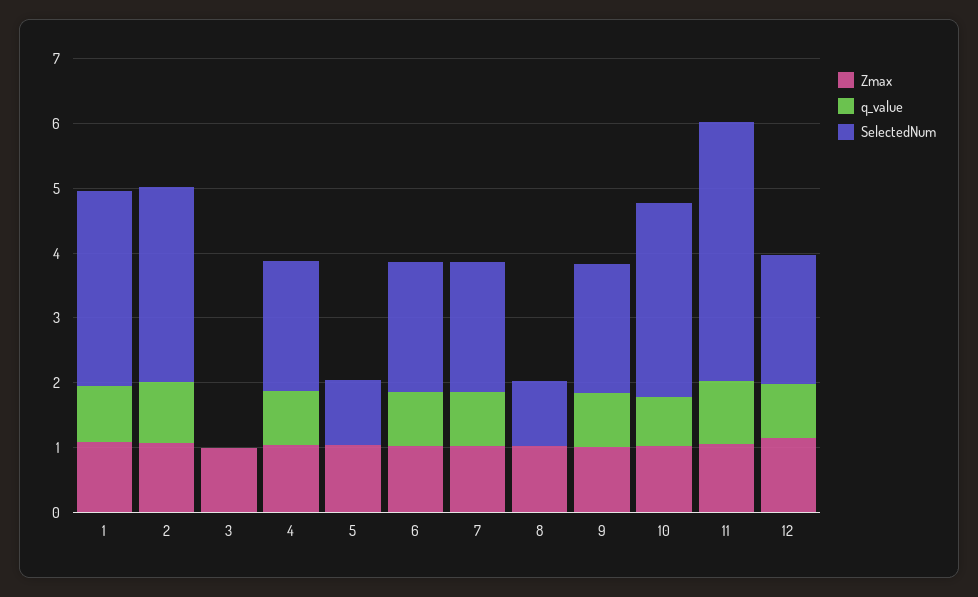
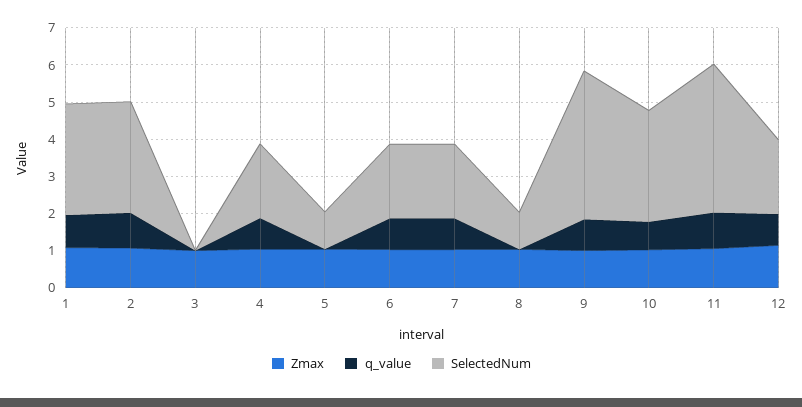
  {
    "Zmax": {
      "1": 1,
      "2": 1,
      "3": 1,
      "4": 1,
      "5": 1,
      "6": 1,
      "7": 1,
      "8": 1,
      "9": 1,
      "10": 1,
      "11": 1,
      "12": 1.2
    },
    "q_value": {
      "1": 0.8,
      "2": 1,
      "3": 0,
      "4": 0.8,
      "5": 0,
      "6": 0.8,
      "7": 0.8,
      "8": 0,
      "9": 0.8,
      "10": 0.8,
      "11": 1,
      "12": 0.8
    },
    "SelectedNum": {
      "1": 3,
      "2": 3,
      "3": 0,
      "4": 2,
      "5": 1,
      "6": 2,
      "7": 2,
      "8": 1,
-     "9": 2,
+     "9": 4,
      "10": 3,
      "11": 4,
      "12": 2
    }
  }

